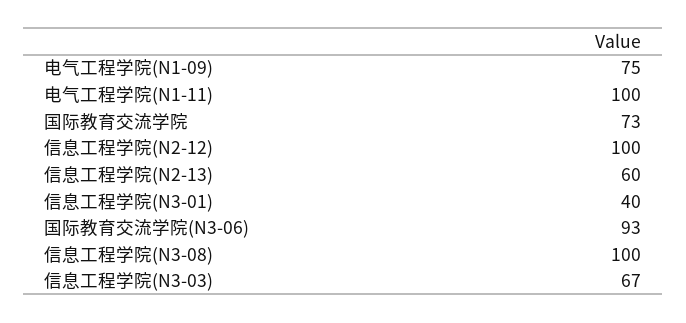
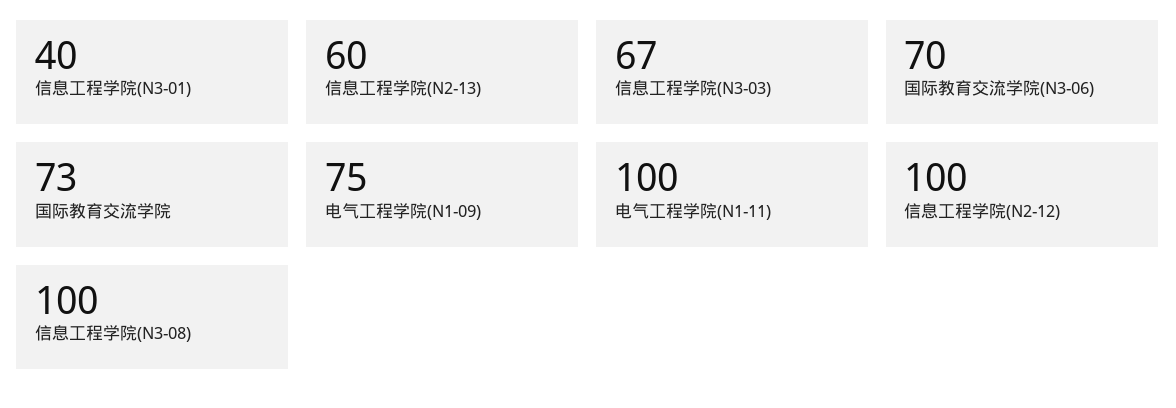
  {
    "电气工程学院(N1-09)": 75,
    "电气工程学院(N1-11)": 100,
    "国际教育交流学院": 73,
    "信息工程学院(N2-12)": 100,
    "信息工程学院(N2-13)": 60,
    "信息工程学院(N3-01)": 40,
-   "国际教育交流学院(N3-06)": 93,
+   "国际教育交流学院(N3-06)": 70,
    "信息工程学院(N3-08)": 100,
    "信息工程学院(N3-03)": 67
  }

